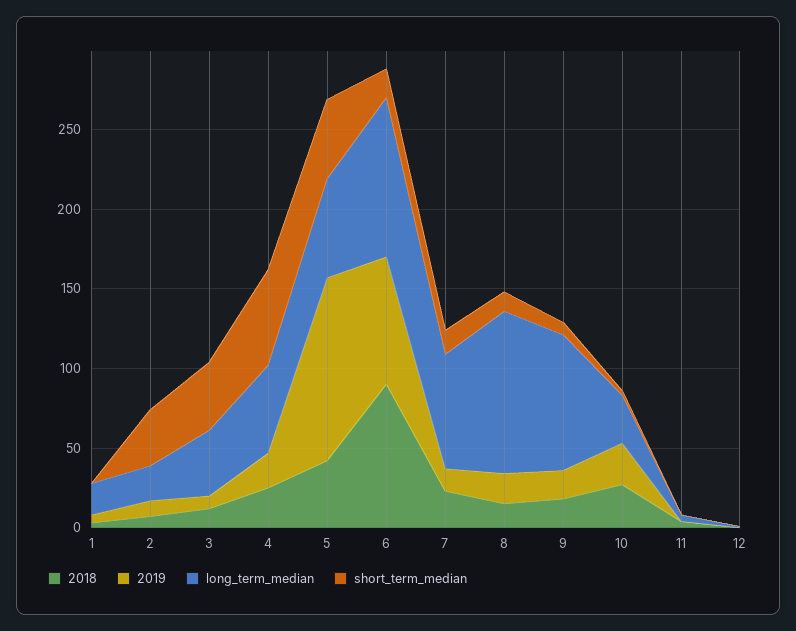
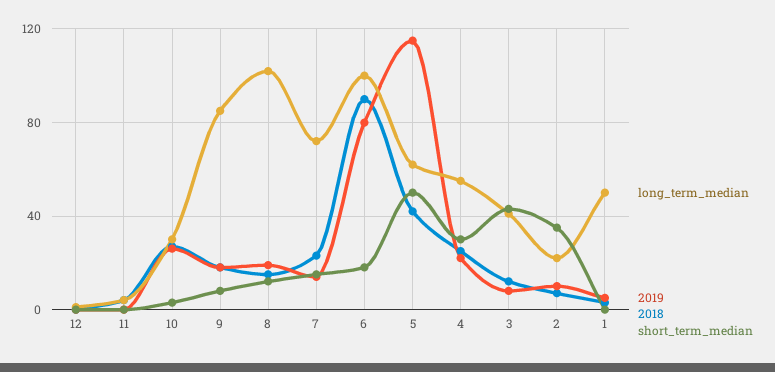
  {
    "2018": {
      "1": 5,
      "2": 5,
      "3": 10,
      "4": 25,
      "5": 40,
      "6": 90,
      "7": 25,
      "8": 15,
      "9": 20,
      "10": 25,
      "11": 5,
      "12": 0
    },
    "2019": {
      "1": 5,
      "2": 10,
      "3": 10,
      "4": 20,
      "5": 115,
      "6": 80,
      "7": 15,
      "8": 20,
      "9": 20,
      "10": 25,
      "11": 0,
      "12": 0
    },
    "long_term_median": {
-     "1": 20,
+     "1": 50,
      "2": 20,
      "3": 40,
      "4": 55,
      "5": 60,
      "6": 100,
      "7": 70,
      "8": 100,
      "9": 85,
      "10": 30,
      "11": 5,
      "12": 0
    },
    "short_term_median": {
      "1": 0,
      "2": 35,
      "3": 45,
-     "4": 60,
+     "4": 30,
      "5": 50,
      "6": 20,
      "7": 15,
      "8": 10,
      "9": 10,
      "10": 5,
      "11": 0,
      "12": 0
    }
  }

